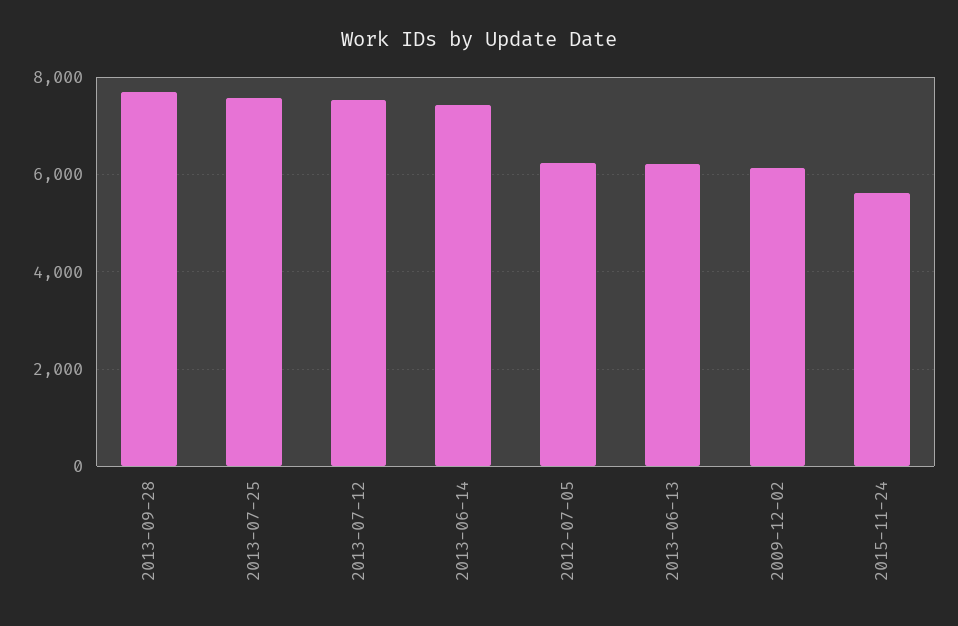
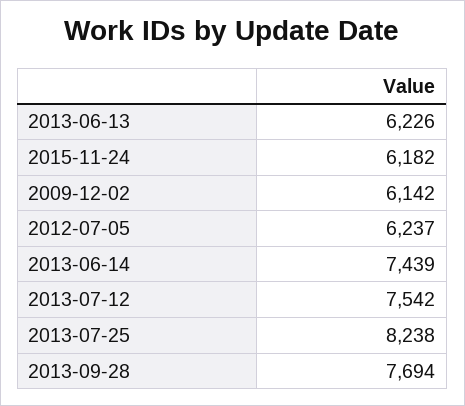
  {
    "2013-09-28": 7694,
-   "2013-07-25": 7600,
+   "2013-07-25": 8238,
    "2013-07-12": 7542,
    "2013-06-14": 7439,
    "2012-07-05": 6237,
    "2013-06-13": 6226,
    "2009-12-02": 6142,
-   "2015-11-24": 5600
+   "2015-11-24": 6182
  }

